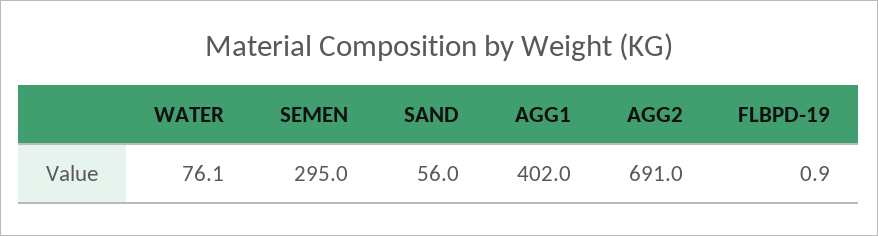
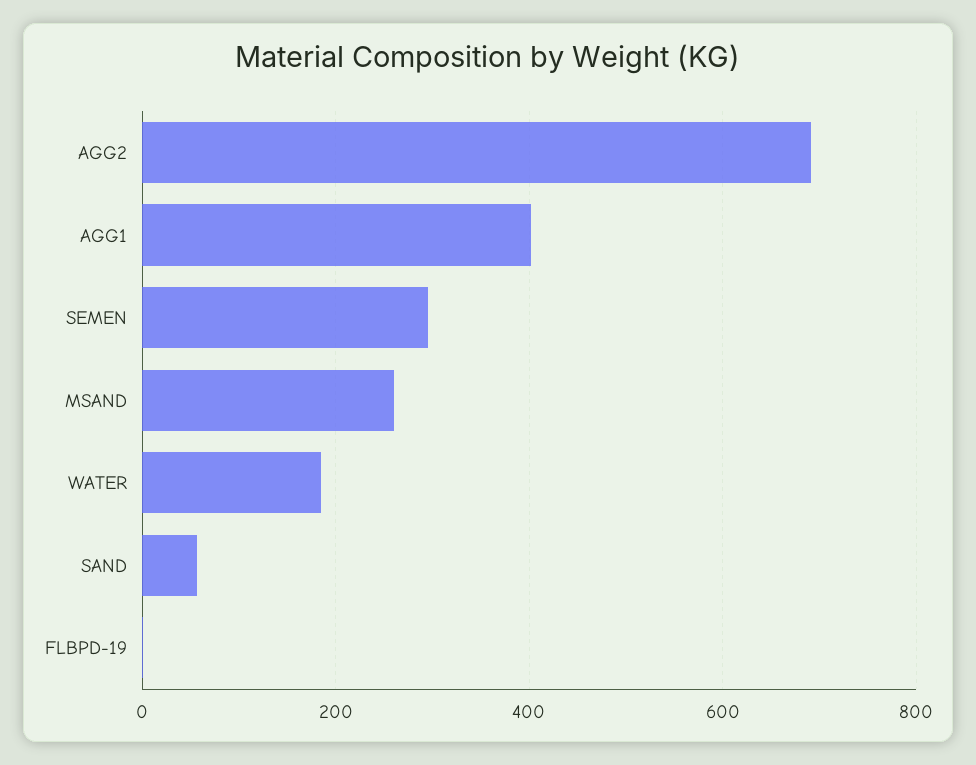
  {
-   "WATER": 76.1,
+   "WATER": 180,
    "SEMEN": 295,
    "SAND": 56,
    "AGG1": 402,
    "AGG2": 691,
-   "FLBPD-19": 0.9
+   "FLBPD-19": 0.9,
+   "MSAND": 260
  }

